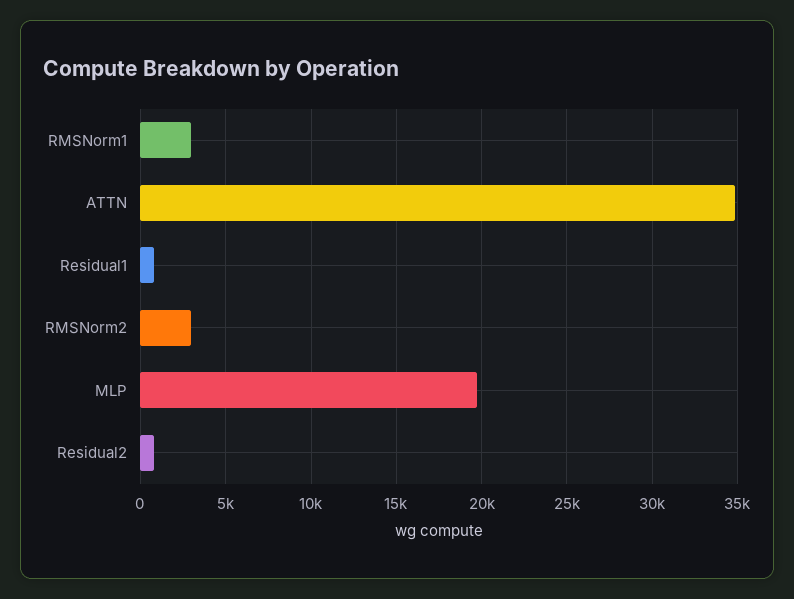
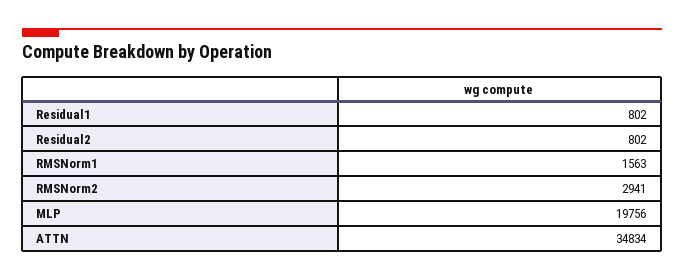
  {
-   "RMSNorm1": 3000,
+   "RMSNorm1": 1563,
    "ATTN": 34834,
    "Residual1": 802,
    "RMSNorm2": 2941,
    "MLP": 19756,
    "Residual2": 802
  }

